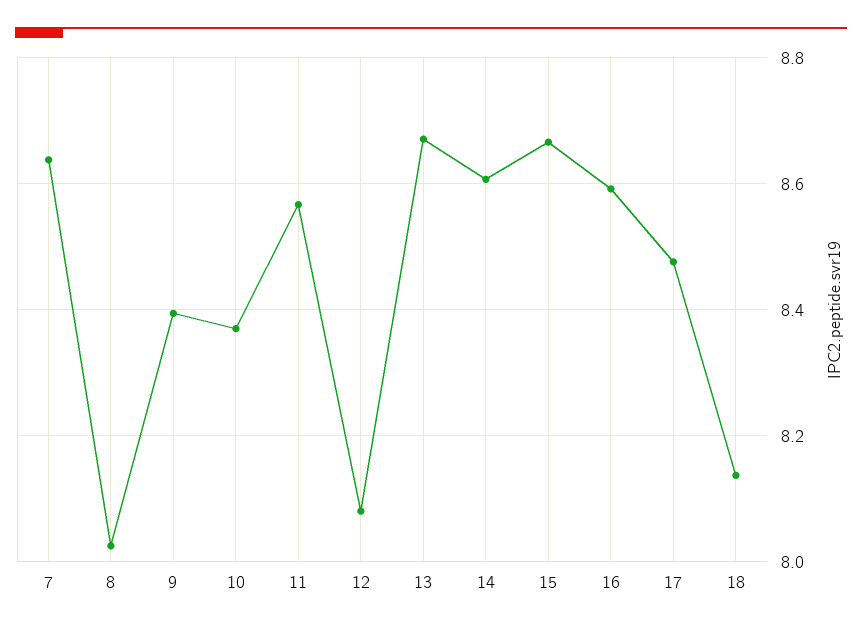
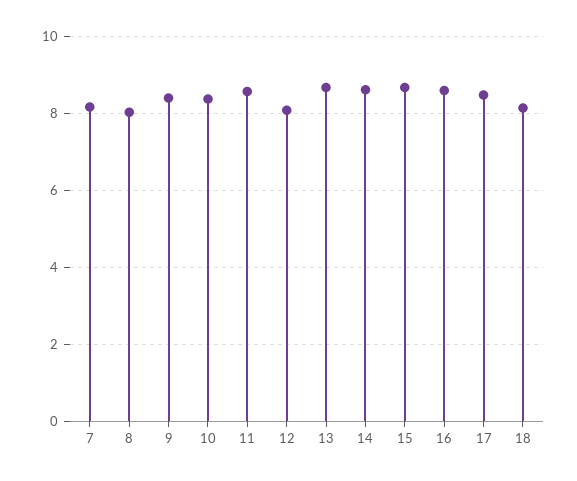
  {
-   "7": 8.64,
+   "7": 8.2,
    "8": 8.02,
    "9": 8.4,
    "10": 8.38,
    "11": 8.56,
    "12": 8.08,
    "13": 8.68,
    "14": 8.6,
    "15": 8.66,
    "16": 8.6,
    "17": 8.48,
    "18": 8.14
  }

